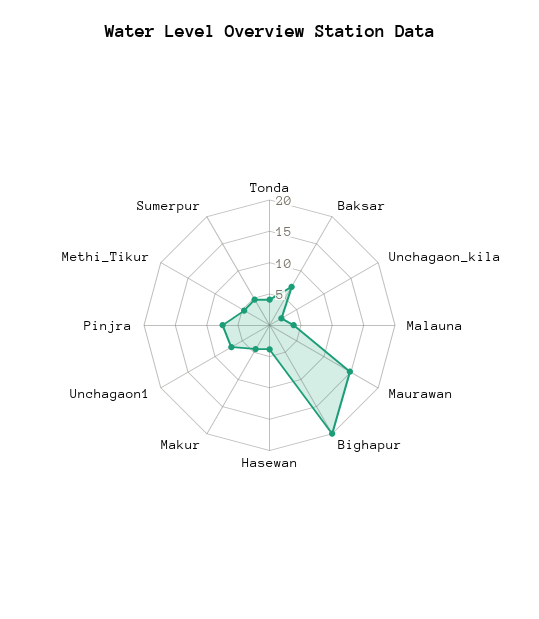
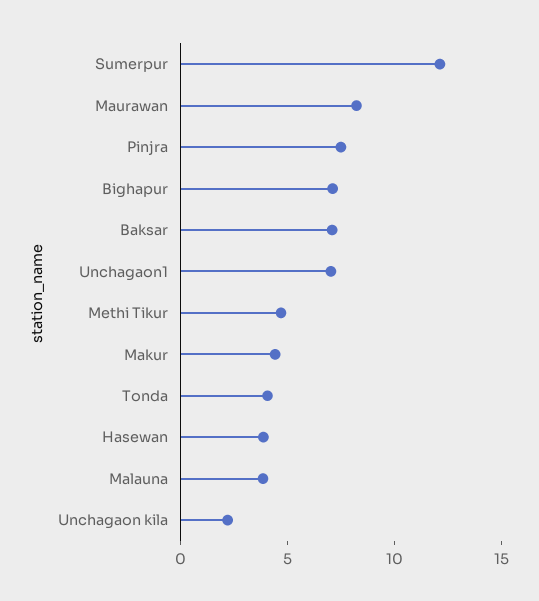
  {
    "Tonda": 4,
    "Baksar": 7,
    "Unchagaon_kila": 2,
    "Malauna": 4,
-   "Maurawan": 15,
+   "Maurawan": 8,
-   "Bighapur": 20,
+   "Bighapur": 7,
    "Hasewan": 4,
    "Makur": 4,
    "Unchagaon1": 7,
    "Pinjra": 7,
    "Methi_Tikur": 5,
-   "Sumerpur": 5
+   "Sumerpur": 12
  }

